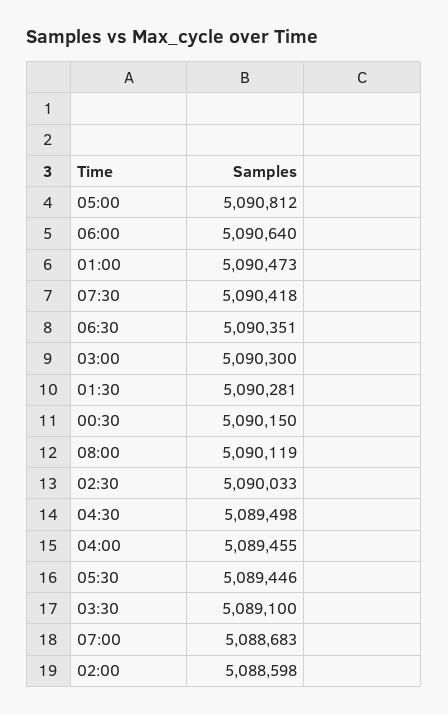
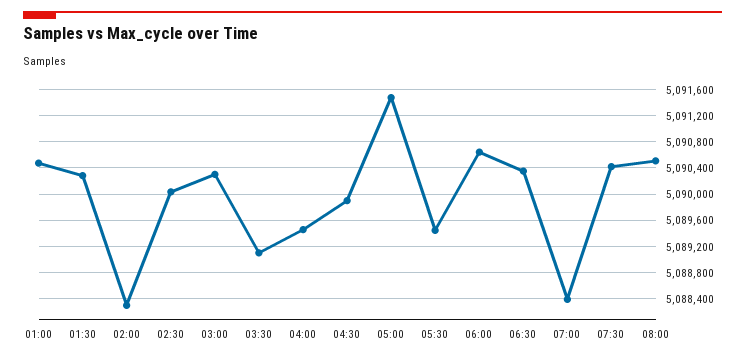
  {
-   "05:00": 5090812,
+   "05:00": 5091500,
    "06:00": 5090640,
    "01:00": 5090473,
    "07:30": 5090418,
    "06:30": 5090351,
    "03:00": 5090300,
    "01:30": 5090281,
-   "00:30": 5090150,
-   "08:00": 5090119,
+   "08:00": 5090500,
    "02:30": 5090033,
-   "04:30": 5089498,
+   "04:30": 5089900,
    "04:00": 5089455,
    "05:30": 5089446,
    "03:30": 5089100,
-   "07:00": 5088683,
+   "07:00": 5088400,
-   "02:00": 5088598
+   "02:00": 5088300
  }

